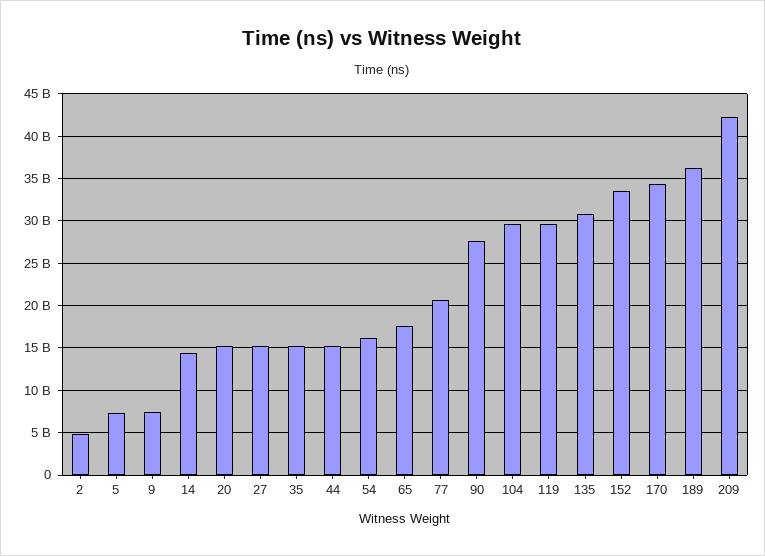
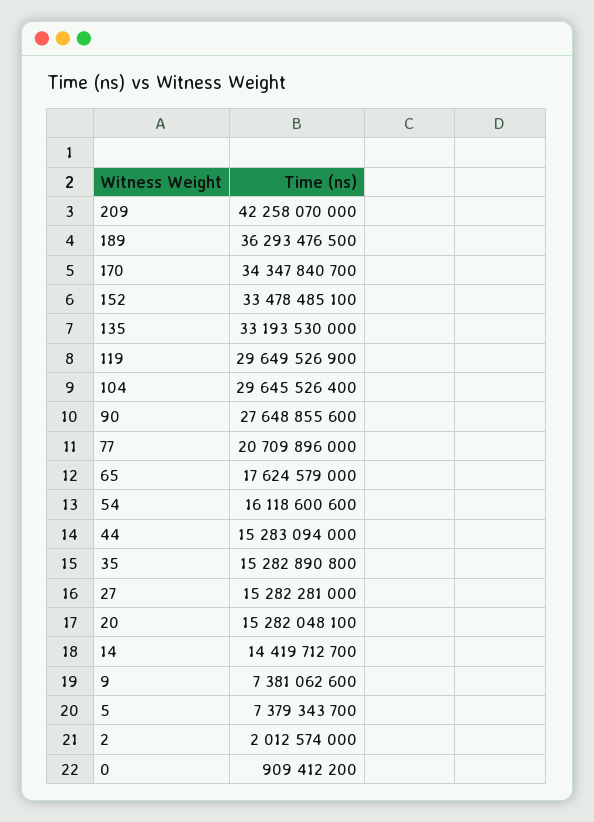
  {
-   "2": 5000000000,
+   "2": 2012574000,
    "5": 7379343700,
    "9": 7381062600,
    "14": 14419712700,
    "20": 15282048100,
    "27": 15282281000,
    "35": 15282890800,
    "44": 15283094000,
    "54": 16118600600,
    "65": 17624579000,
    "77": 20709896000,
    "90": 27648855600,
    "104": 29645526400,
    "119": 29649526900,
-   "135": 31000000000,
+   "135": 33193530000,
    "152": 33478485100,
    "170": 34347840700,
    "189": 36293476500,
-   "209": 42258070000
+   "209": 42258070000,
+   "0": 909412200
  }

